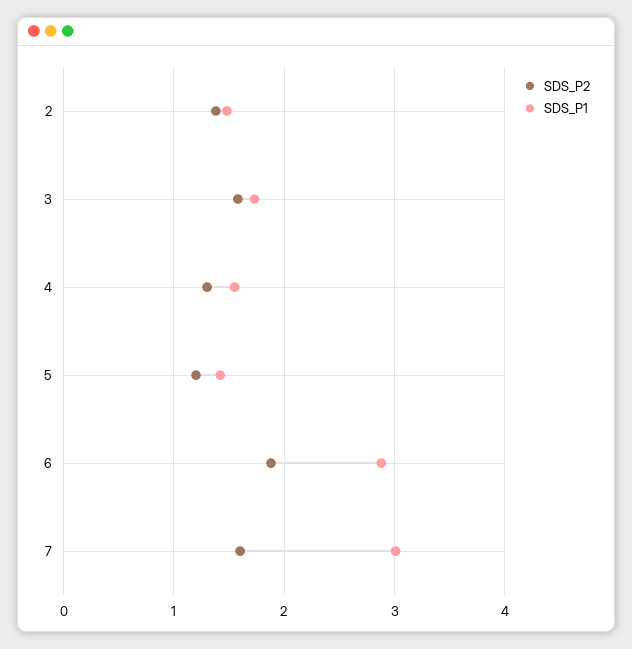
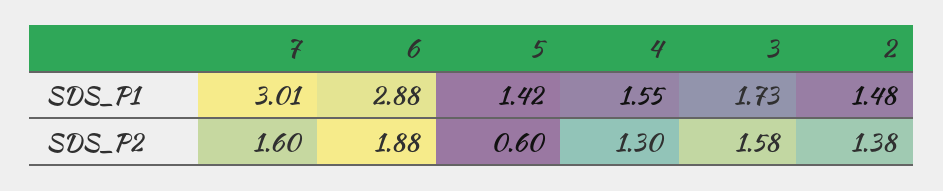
  {
    "SDS_P2": {
      "2": 1.38,
      "3": 1.58,
      "4": 1.3,
-     "5": 1.2,
+     "5": 0.6,
      "6": 1.88,
      "7": 1.6
    },
    "SDS_P1": {
      "2": 1.48,
      "3": 1.73,
      "4": 1.55,
      "5": 1.42,
      "6": 2.88,
      "7": 3.01
    }
  }

